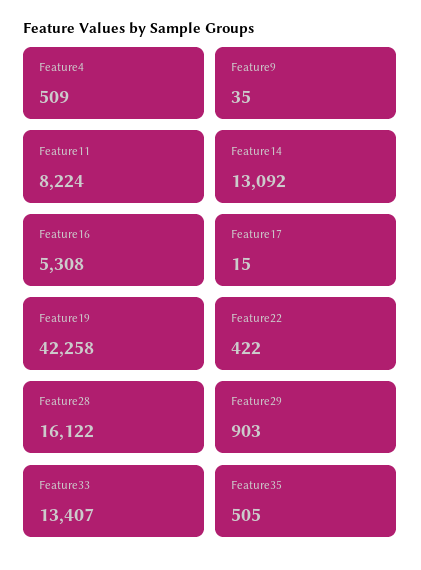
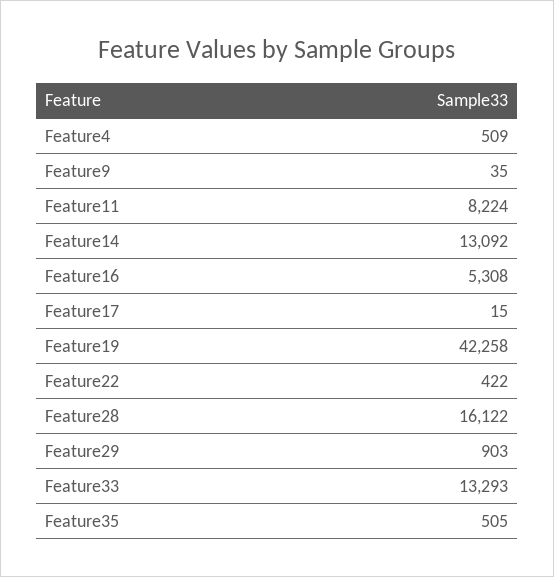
  {
    "Feature4": 509,
    "Feature9": 35,
    "Feature11": 8224,
    "Feature14": 13092,
    "Feature16": 5308,
    "Feature17": 15,
    "Feature19": 42258,
    "Feature22": 422,
    "Feature28": 16122,
    "Feature29": 903,
-   "Feature33": 13407,
+   "Feature33": 13293,
    "Feature35": 505
  }

